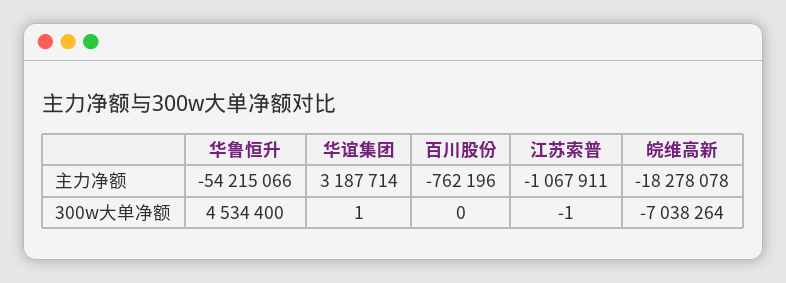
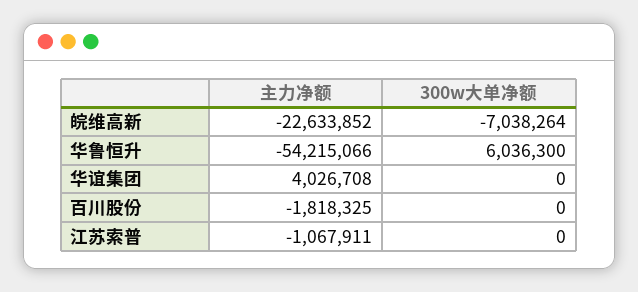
  {
    "华鲁恒升": {
      "主力净额": -54215066,
-     "300w大单净额": 4534400
+     "300w大单净额": 6036300
    },
    "华谊集团": {
-     "主力净额": 3187714,
+     "主力净额": 4026708,
-     "300w大单净额": 1
+     "300w大单净额": 0
    },
    "百川股份": {
-     "主力净额": -762196,
+     "主力净额": -1818325,
      "300w大单净额": 0
    },
    "江苏索普": {
      "主力净额": -1067911,
-     "300w大单净额": -1
+     "300w大单净额": 0
    },
    "皖维高新": {
-     "主力净额": -18278078,
+     "主力净额": -22633852,
      "300w大单净额": -7038264
    }
  }

